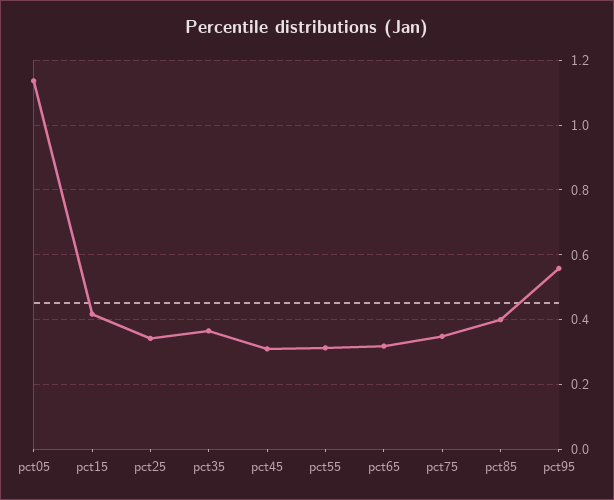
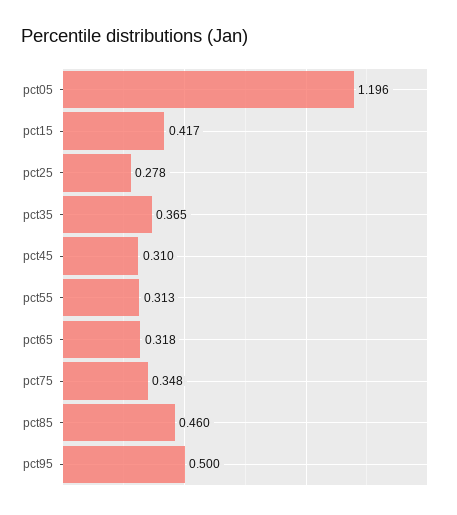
  {
-   "pct05": 1.14,
+   "pct05": 1.196,
    "pct15": 0.417,
-   "pct25": 0.34,
+   "pct25": 0.278,
    "pct35": 0.365,
    "pct45": 0.31,
    "pct55": 0.313,
    "pct65": 0.318,
    "pct75": 0.348,
-   "pct85": 0.4,
+   "pct85": 0.46,
-   "pct95": 0.56
+   "pct95": 0.5
  }

